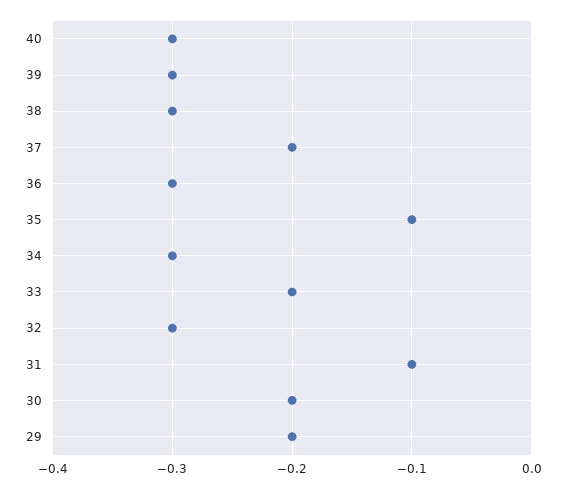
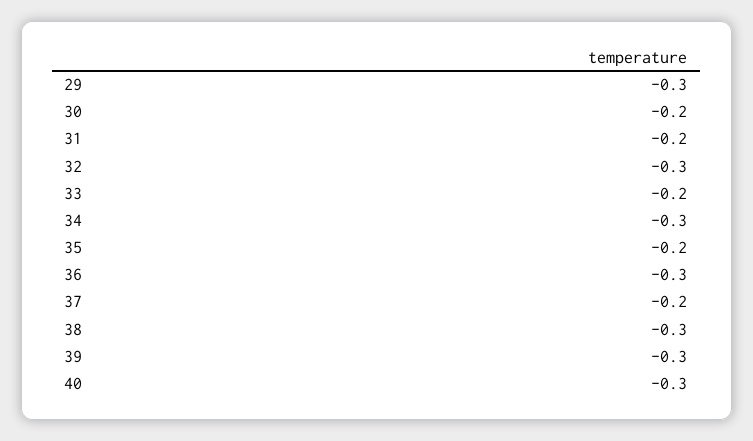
  {
    "40": -0.3,
    "39": -0.3,
    "38": -0.3,
    "37": -0.2,
    "36": -0.3,
-   "35": -0.1,
+   "35": -0.2,
    "34": -0.3,
    "33": -0.2,
    "32": -0.3,
-   "31": -0.1,
+   "31": -0.2,
    "30": -0.2,
-   "29": -0.2
+   "29": -0.3
  }

